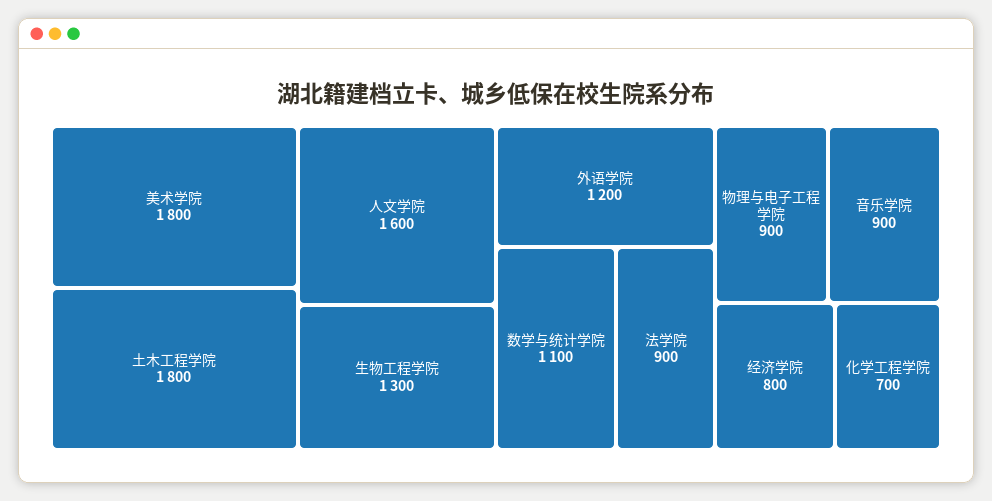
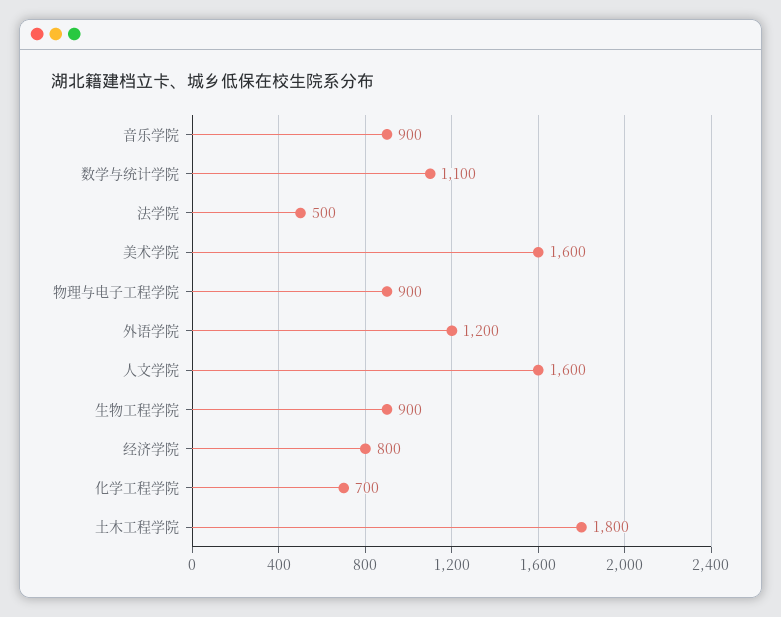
  {
-   "美术学院": 1800,
+   "美术学院": 1600,
    "土木工程学院": 1800,
    "人文学院": 1600,
-   "生物工程学院": 1300,
+   "生物工程学院": 900,
    "外语学院": 1200,
    "数学与统计学院": 1100,
-   "法学院": 900,
+   "法学院": 500,
    "物理与电子工程学院": 900,
    "音乐学院": 900,
    "经济学院": 800,
    "化学工程学院": 700
  }

